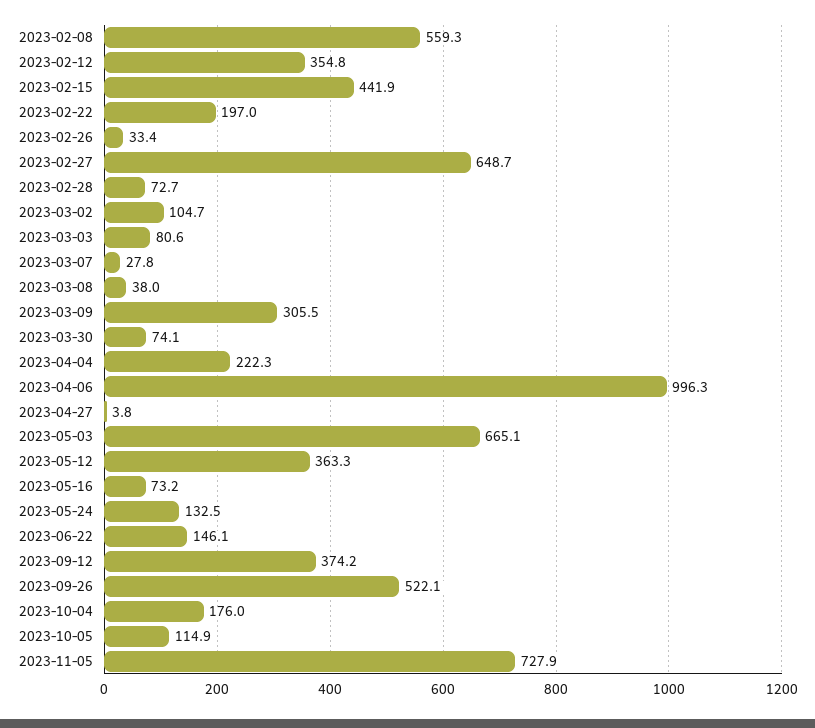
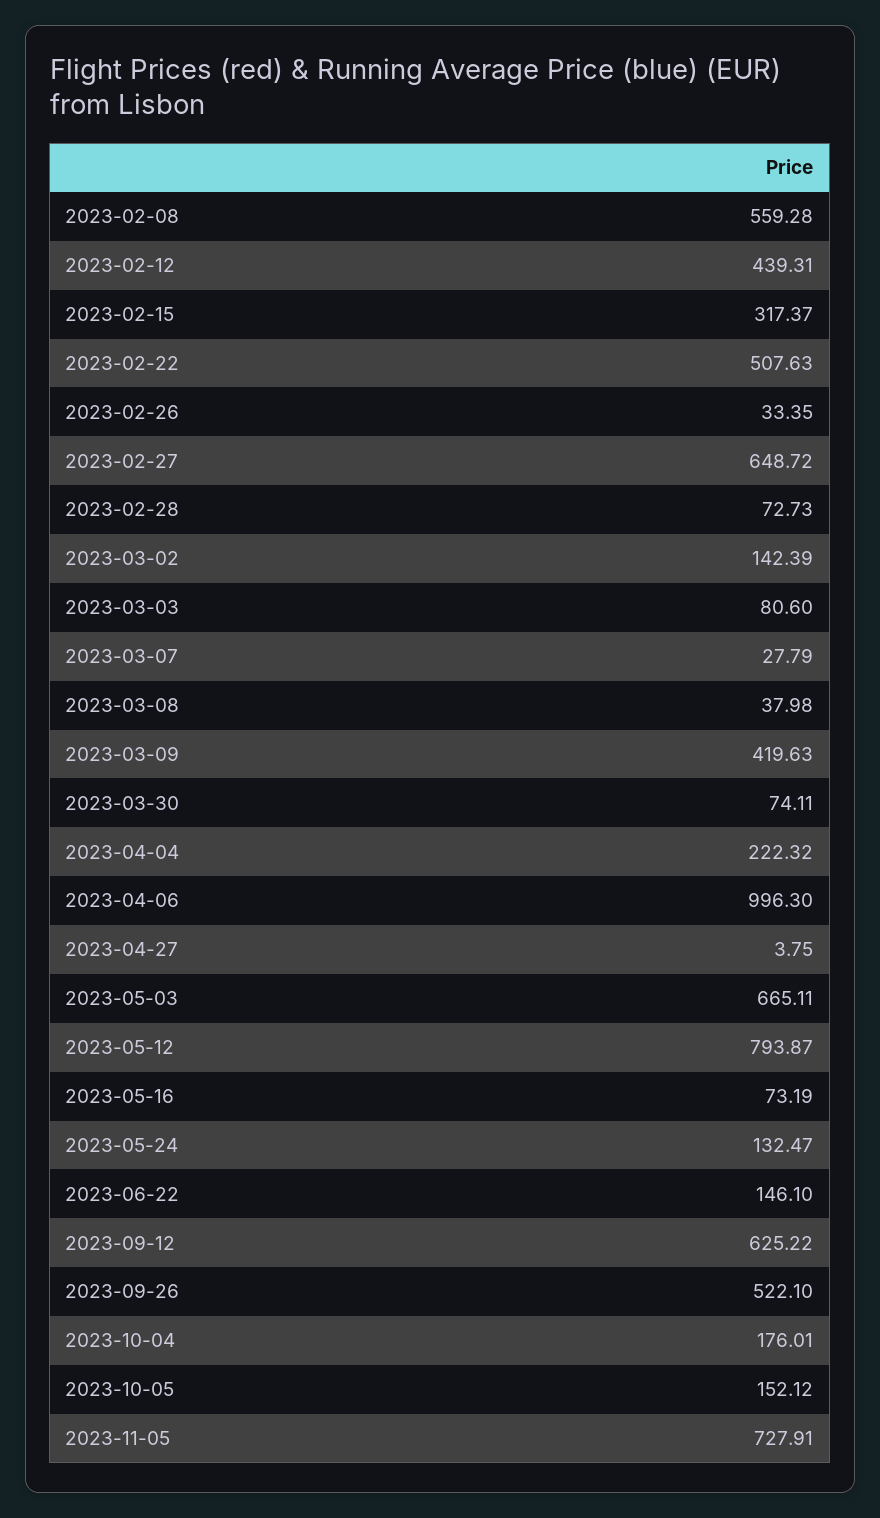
  {
    "2023-02-08": 559.28,
-   "2023-02-12": 354.8,
+   "2023-02-12": 439.31,
-   "2023-02-15": 441.9,
+   "2023-02-15": 317.37,
-   "2023-02-22": 197,
+   "2023-02-22": 507.63,
    "2023-02-26": 33.35,
    "2023-02-27": 648.72,
    "2023-02-28": 72.73,
-   "2023-03-02": 104.7,
+   "2023-03-02": 142.39,
    "2023-03-03": 80.6,
    "2023-03-07": 27.79,
    "2023-03-08": 37.98,
-   "2023-03-09": 305.5,
+   "2023-03-09": 419.63,
    "2023-03-30": 74.11,
    "2023-04-04": 222.32,
    "2023-04-06": 996.3,
    "2023-04-27": 3.75,
    "2023-05-03": 665.11,
-   "2023-05-12": 363.3,
+   "2023-05-12": 793.87,
    "2023-05-16": 73.19,
    "2023-05-24": 132.47,
    "2023-06-22": 146.1,
-   "2023-09-12": 374.2,
+   "2023-09-12": 625.22,
    "2023-09-26": 522.1,
    "2023-10-04": 176.01,
-   "2023-10-05": 114.9,
+   "2023-10-05": 152.12,
    "2023-11-05": 727.91
  }

